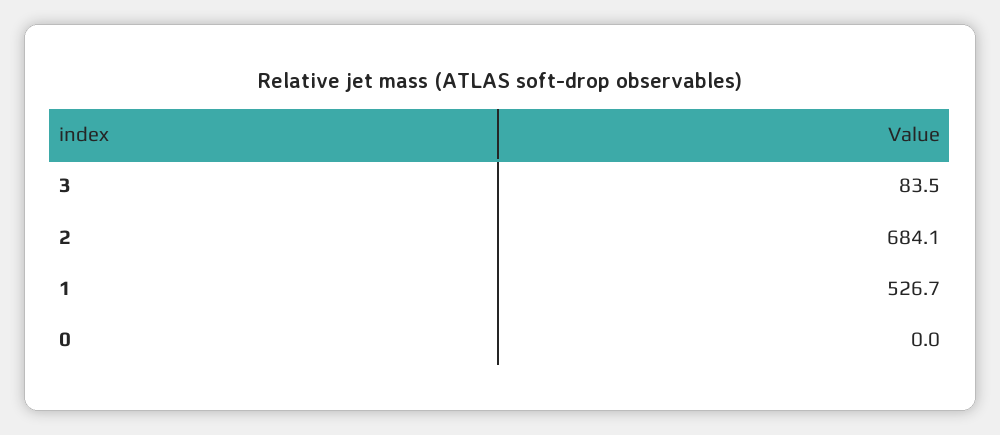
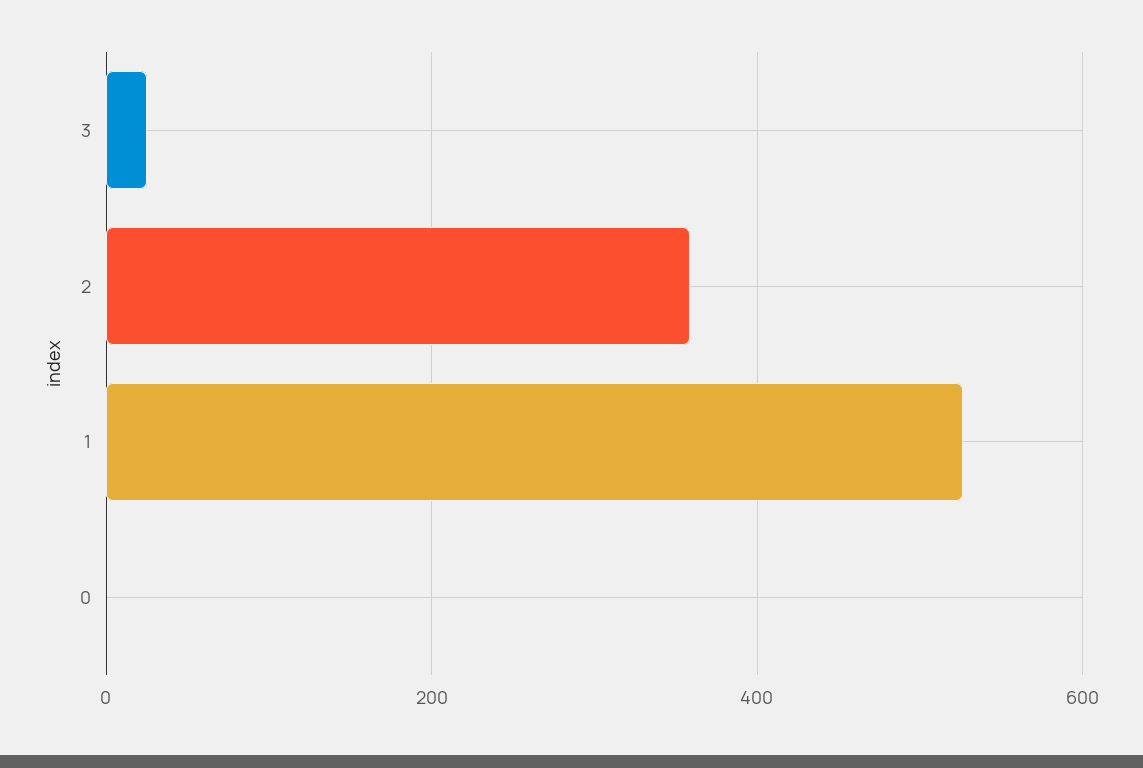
  {
-   "3": 83.5,
+   "3": 20,
-   "2": 684.1,
+   "2": 360,
    "1": 526.7,
    "0": 0
  }

